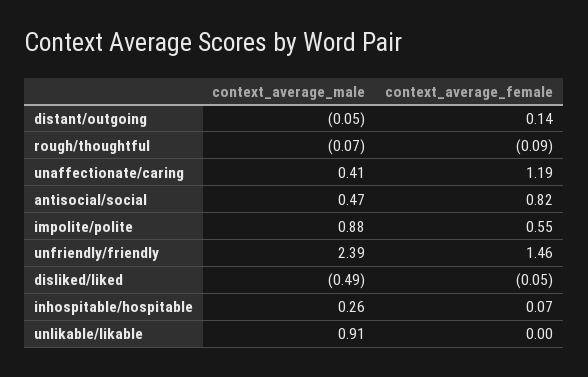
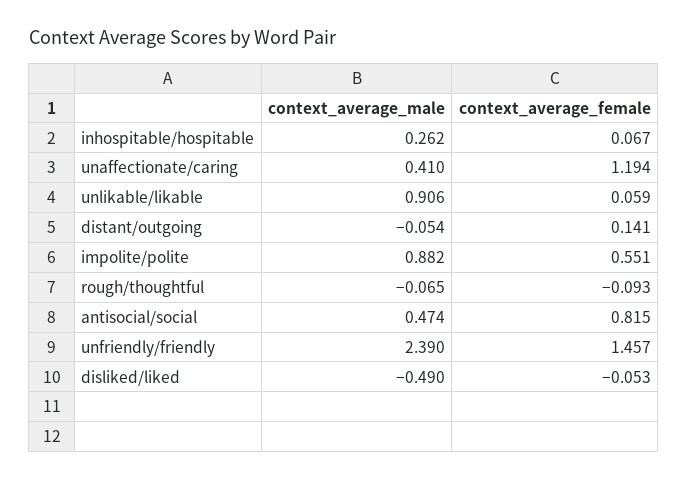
  {
    "context_average_male": {
      "distant/outgoing": -0.054,
      "rough/thoughtful": -0.065,
      "unaffectionate/caring": 0.41,
      "antisocial/social": 0.474,
      "impolite/polite": 0.882,
      "unfriendly/friendly": 2.39,
      "disliked/liked": -0.49,
      "inhospitable/hospitable": 0.262,
      "unlikable/likable": 0.906
    },
    "context_average_female": {
      "distant/outgoing": 0.141,
      "rough/thoughtful": -0.093,
      "unaffectionate/caring": 1.194,
      "antisocial/social": 0.815,
      "impolite/polite": 0.551,
      "unfriendly/friendly": 1.457,
      "disliked/liked": -0.053,
      "inhospitable/hospitable": 0.067,
-     "unlikable/likable": 0
+     "unlikable/likable": 0.059
    }
  }

